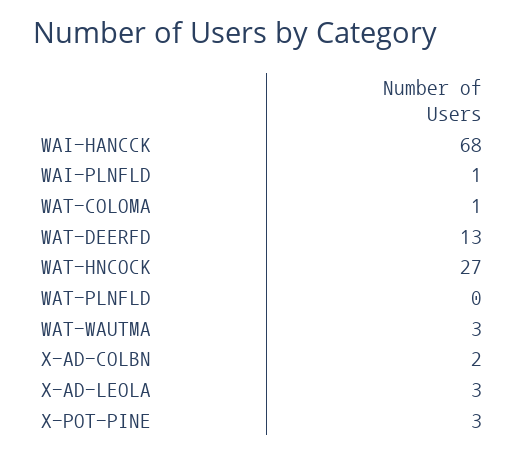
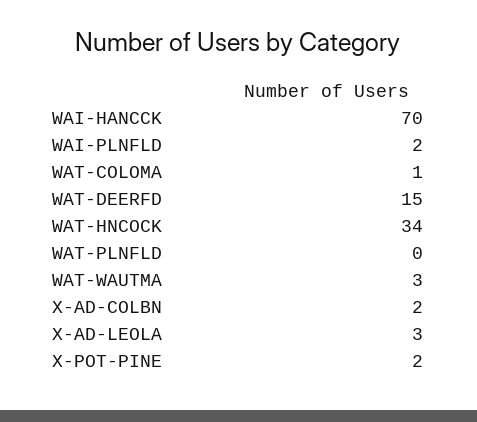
  {
-   "WAI-HANCCK": 68,
+   "WAI-HANCCK": 70,
-   "WAI-PLNFLD": 1,
+   "WAI-PLNFLD": 2,
    "WAT-COLOMA": 1,
-   "WAT-DEERFD": 13,
+   "WAT-DEERFD": 15,
-   "WAT-HNCOCK": 27,
+   "WAT-HNCOCK": 34,
    "WAT-PLNFLD": 0,
    "WAT-WAUTMA": 3,
    "X-AD-COLBN": 2,
    "X-AD-LEOLA": 3,
-   "X-POT-PINE": 3
+   "X-POT-PINE": 2
  }

